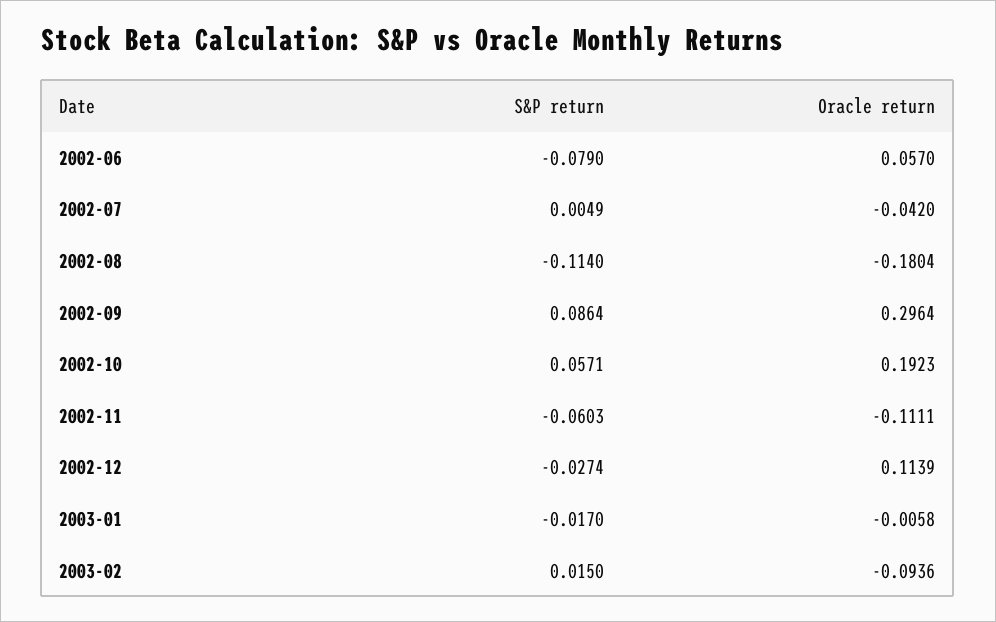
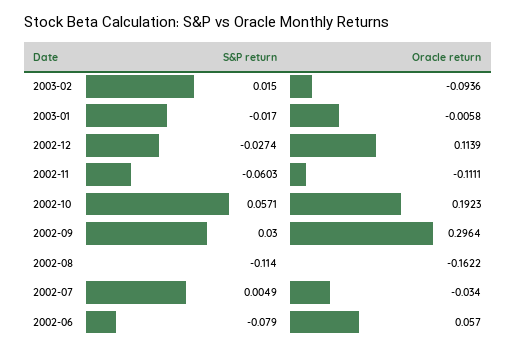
  {
    "S&P return": {
      "2002-06": -0.079,
      "2002-07": 0.0049,
      "2002-08": -0.114,
-     "2002-09": 0.0864,
+     "2002-09": 0.03,
      "2002-10": 0.0571,
      "2002-11": -0.0603,
      "2002-12": -0.0274,
      "2003-01": -0.017,
      "2003-02": 0.015
    },
    "Oracle return": {
      "2002-06": 0.057,
-     "2002-07": -0.042,
+     "2002-07": -0.034,
-     "2002-08": -0.1804,
+     "2002-08": -0.1622,
      "2002-09": 0.2964,
      "2002-10": 0.1923,
      "2002-11": -0.1111,
      "2002-12": 0.1139,
      "2003-01": -0.0058,
      "2003-02": -0.0936
    }
  }

